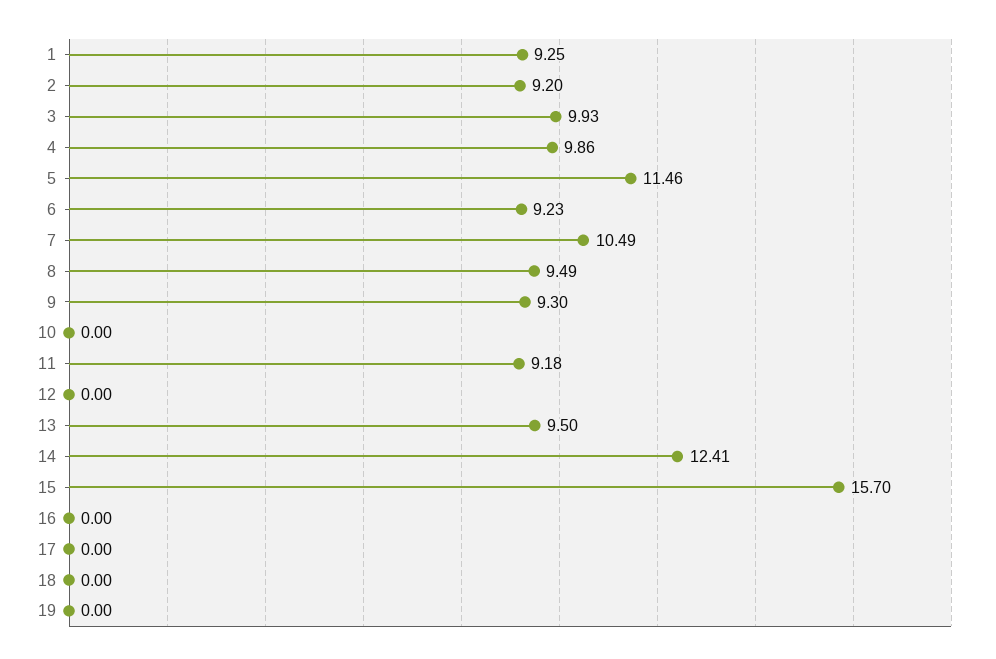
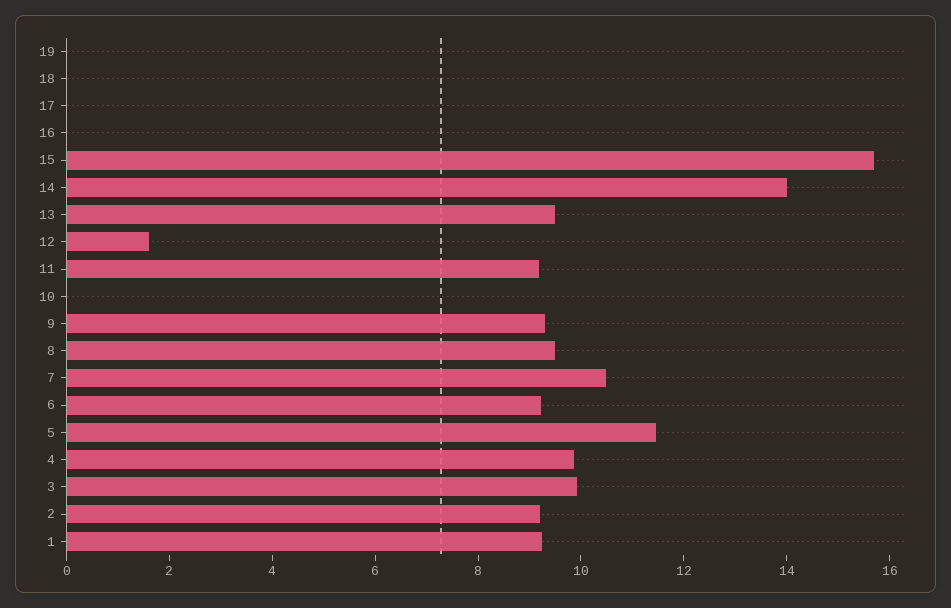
  {
    "1": 9.25,
    "2": 9.2,
    "3": 9.93,
    "4": 9.86,
    "5": 11.46,
    "6": 9.23,
    "7": 10.49,
    "8": 9.49,
    "9": 9.3,
    "10": 0,
    "11": 9.18,
-   "12": 0,
+   "12": 1.5,
    "13": 9.5,
-   "14": 12.41,
+   "14": 14,
    "15": 15.7,
    "16": 0,
    "17": 0,
    "18": 0,
    "19": 0
  }

